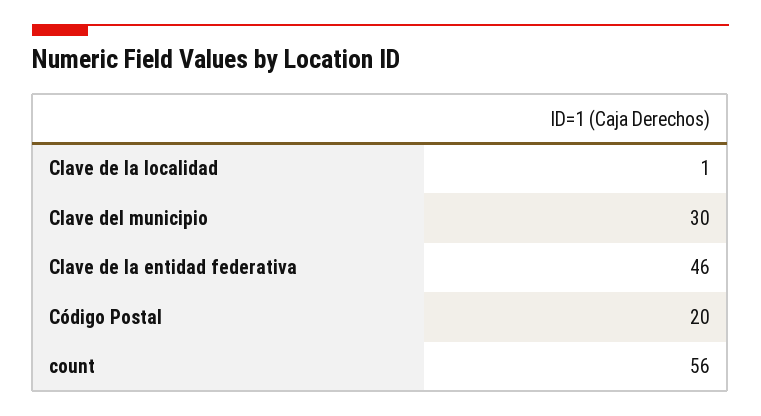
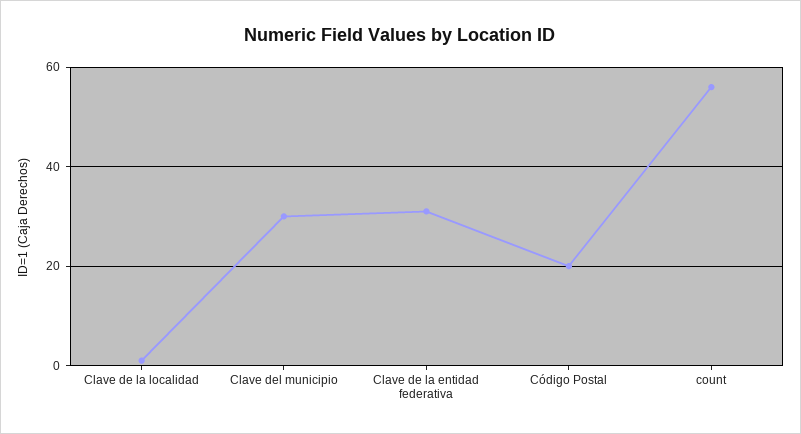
  {
    "Clave de la localidad": 1,
    "Clave del municipio": 30,
-   "Clave de la entidad federativa": 46,
+   "Clave de la entidad federativa": 30,
    "Código Postal": 20,
    "count": 56
  }

